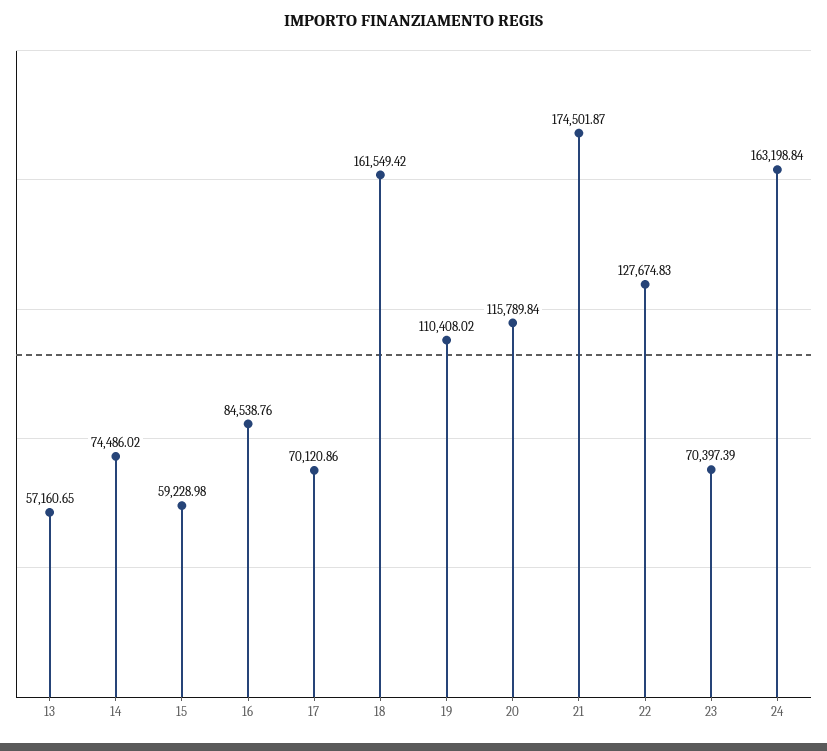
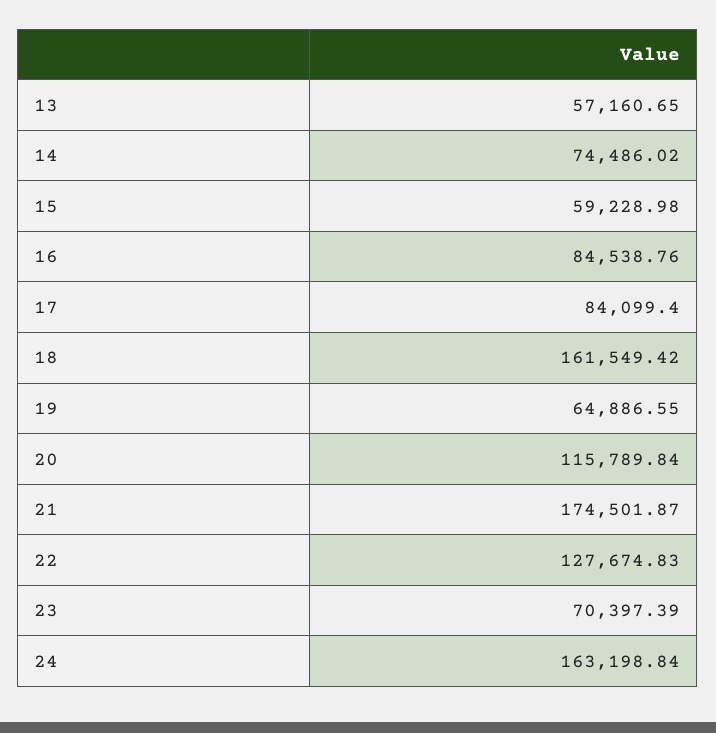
  {
    "13": 57160.65,
    "14": 74486.02,
    "15": 59228.98,
    "16": 84538.76,
-   "17": 70120.86,
+   "17": 84099.4,
    "18": 161549.42,
-   "19": 110408.02,
+   "19": 64886.55,
    "20": 115789.84,
    "21": 174501.87,
    "22": 127674.83,
    "23": 70397.39,
    "24": 163198.84
  }

